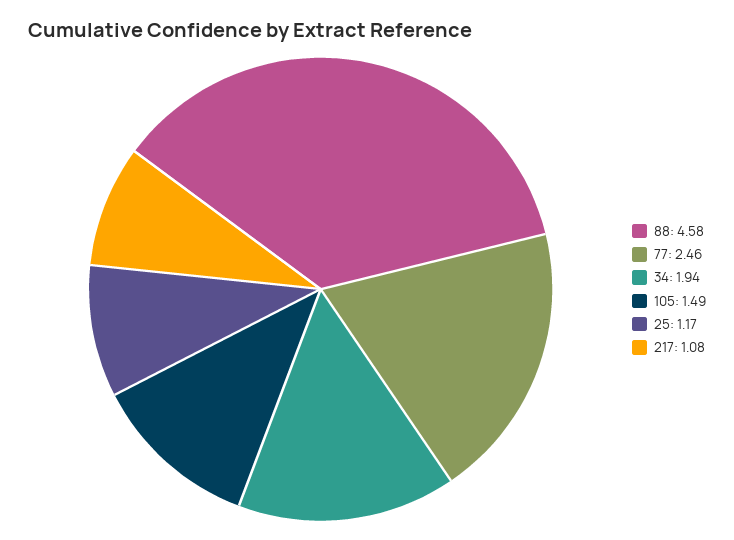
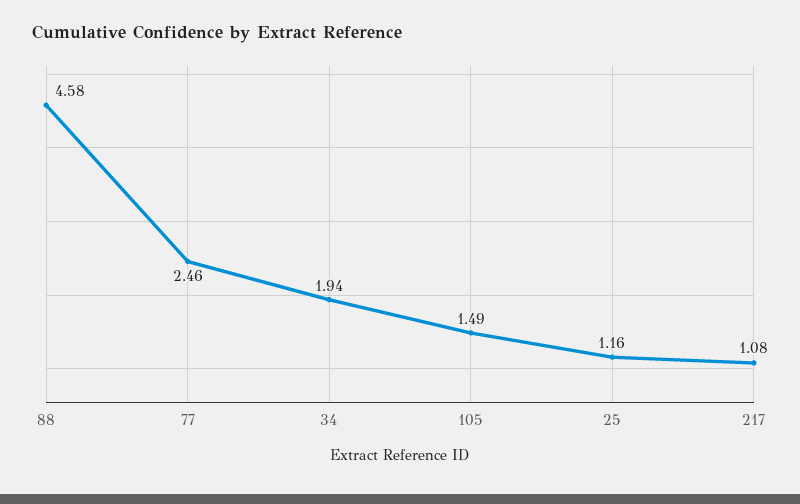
  {
    "88": 4.58,
    "77": 2.46,
    "34": 1.94,
    "105": 1.49,
-   "25": 1.17,
+   "25": 1.16,
    "217": 1.08
  }

